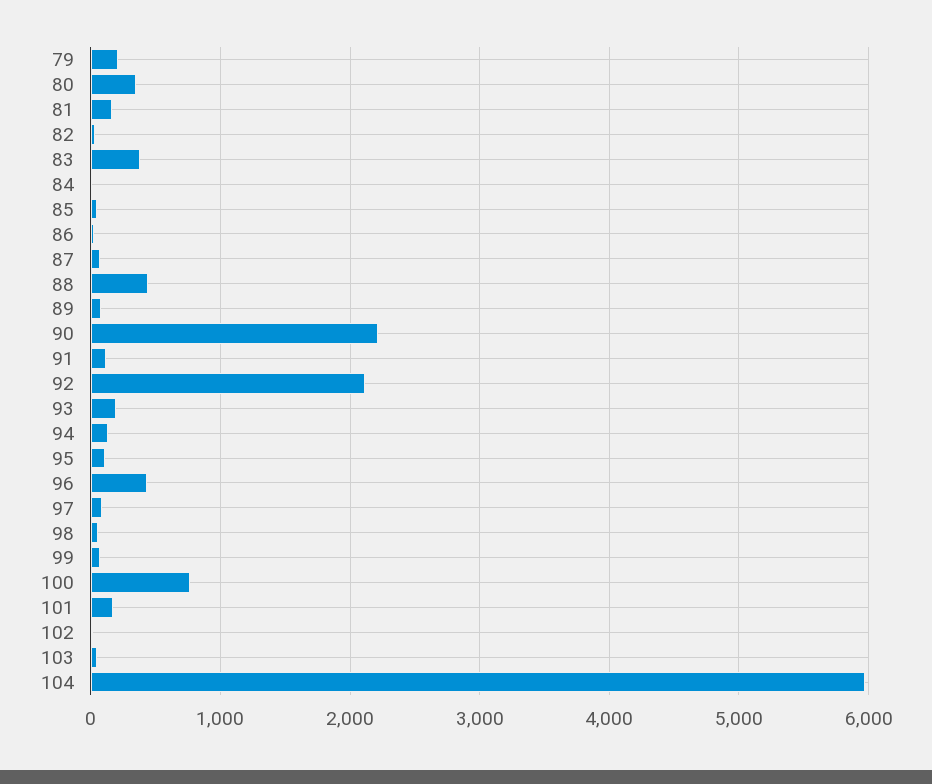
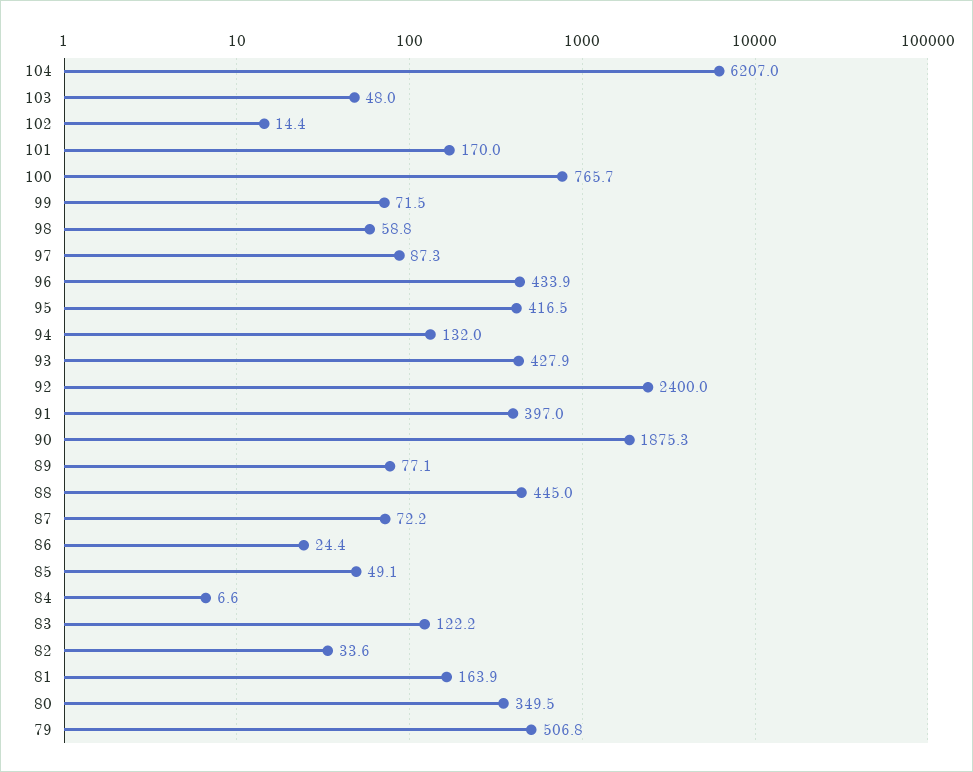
  {
-   "79": 200,
+   "79": 506.8,
    "80": 349.5,
    "81": 163.9,
    "82": 33.6,
-   "83": 400,
+   "83": 122.2,
    "84": 6.6,
    "85": 49.1,
    "86": 24.4,
    "87": 72.2,
    "88": 445,
    "89": 77.1,
-   "90": 2200,
+   "90": 1875.3,
-   "91": 100,
+   "91": 397,
-   "92": 2100,
+   "92": 2400,
-   "93": 200,
+   "93": 427.9,
    "94": 132,
-   "95": 100,
+   "95": 416.5,
    "96": 433.9,
    "97": 87.3,
    "98": 58.8,
    "99": 71.5,
    "100": 765.7,
    "101": 170,
    "102": 14.4,
    "103": 48,
-   "104": 6000
+   "104": 6207
  }

